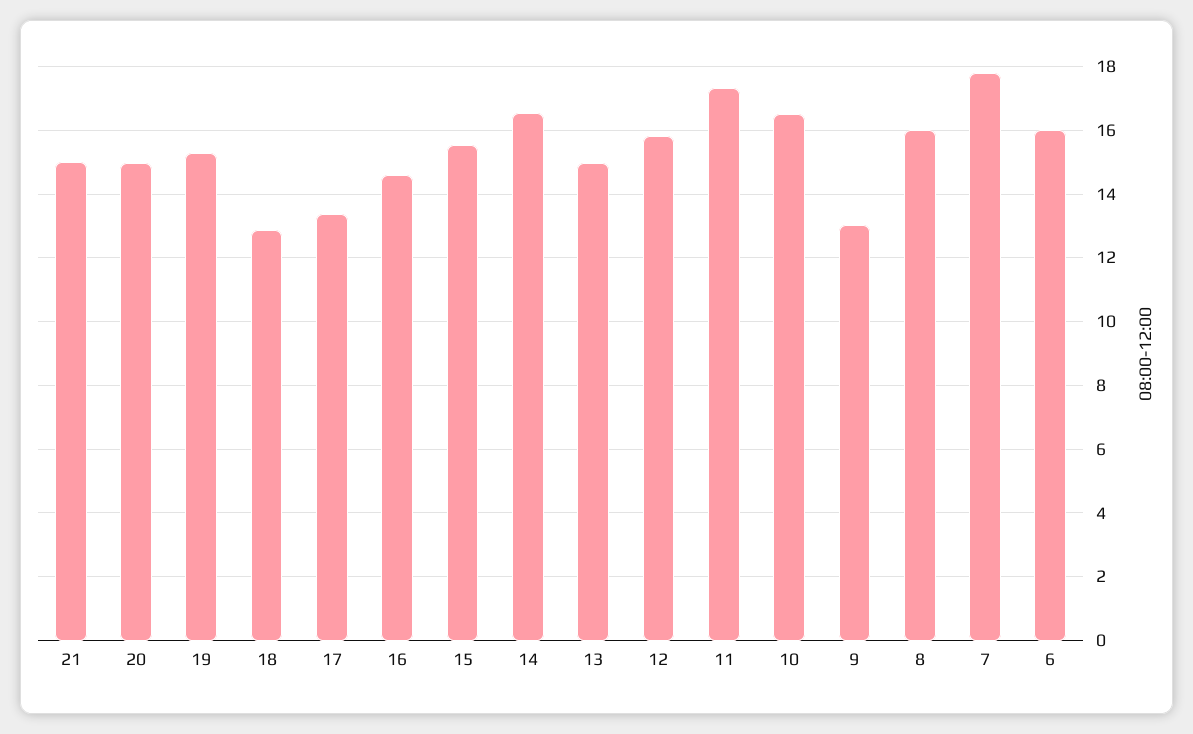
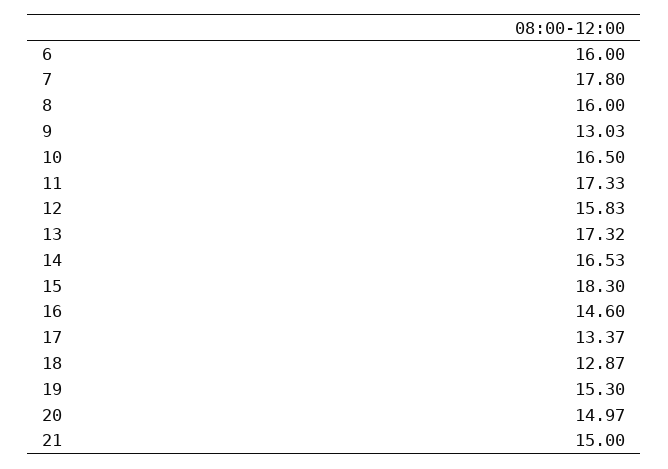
  {
    "21": 15,
    "20": 14.97,
    "19": 15.3,
    "18": 12.87,
    "17": 13.37,
    "16": 14.6,
-   "15": 15.6,
+   "15": 18.3,
    "14": 16.53,
-   "13": 15,
+   "13": 17.32,
    "12": 15.83,
    "11": 17.33,
    "10": 16.5,
    "9": 13.03,
    "8": 16,
    "7": 17.8,
    "6": 16
  }

